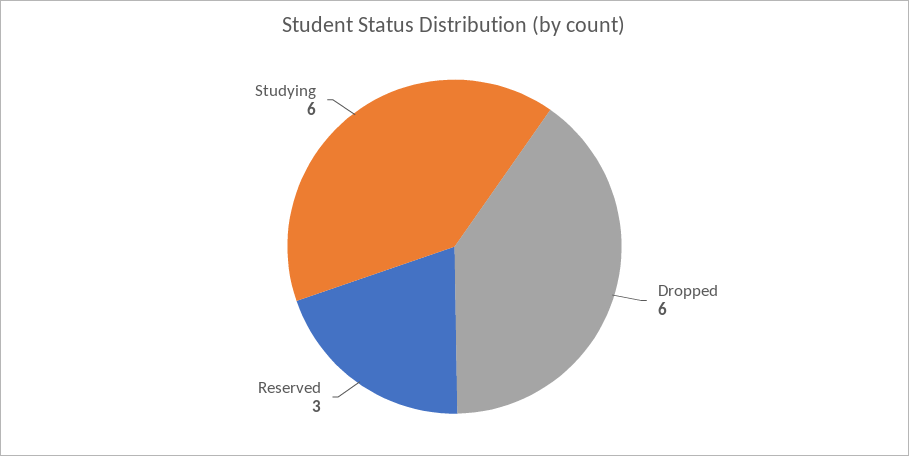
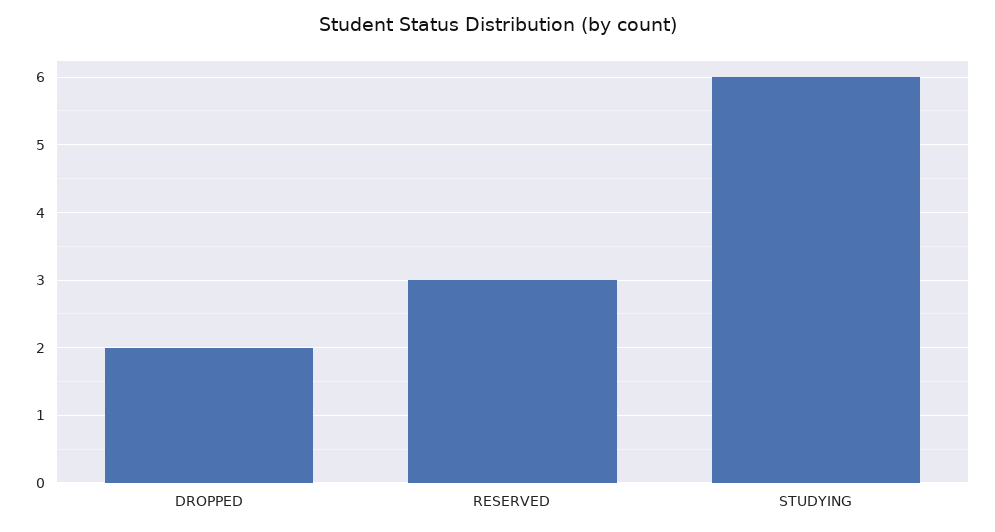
  {
-   "Dropped": 6,
+   "Dropped": 2,
    "Reserved": 3,
    "Studying": 6
  }

